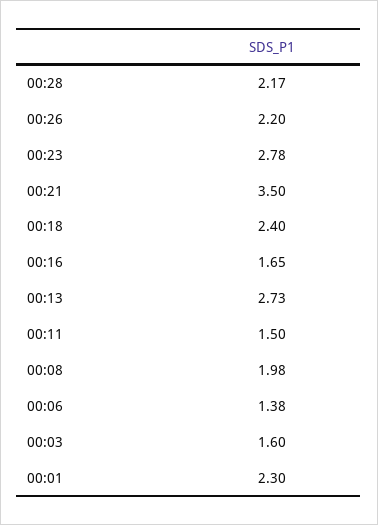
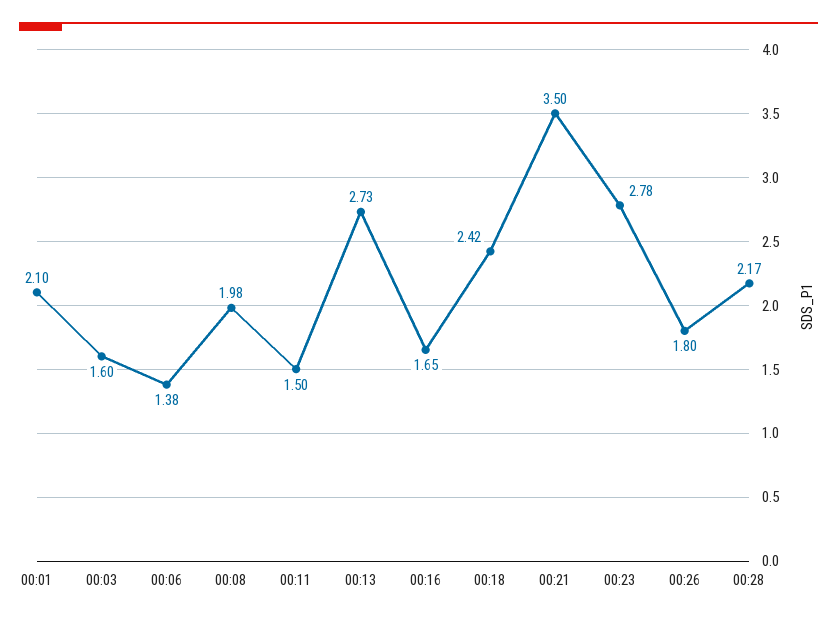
  {
    "00:28": 2.17,
-   "00:26": 2.2,
+   "00:26": 1.8,
    "00:23": 2.78,
    "00:21": 3.5,
-   "00:18": 2.4,
+   "00:18": 2.42,
    "00:16": 1.65,
    "00:13": 2.73,
    "00:11": 1.5,
    "00:08": 1.98,
    "00:06": 1.38,
    "00:03": 1.6,
-   "00:01": 2.3
+   "00:01": 2.1
  }

